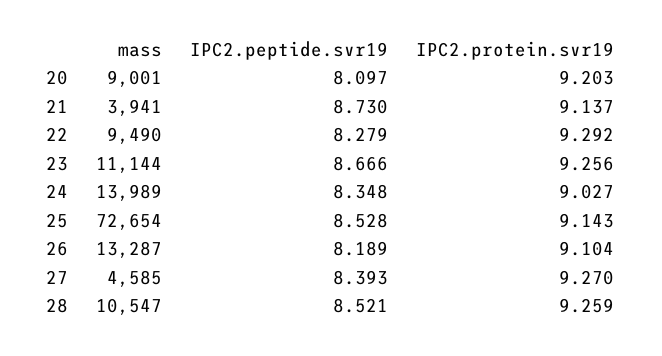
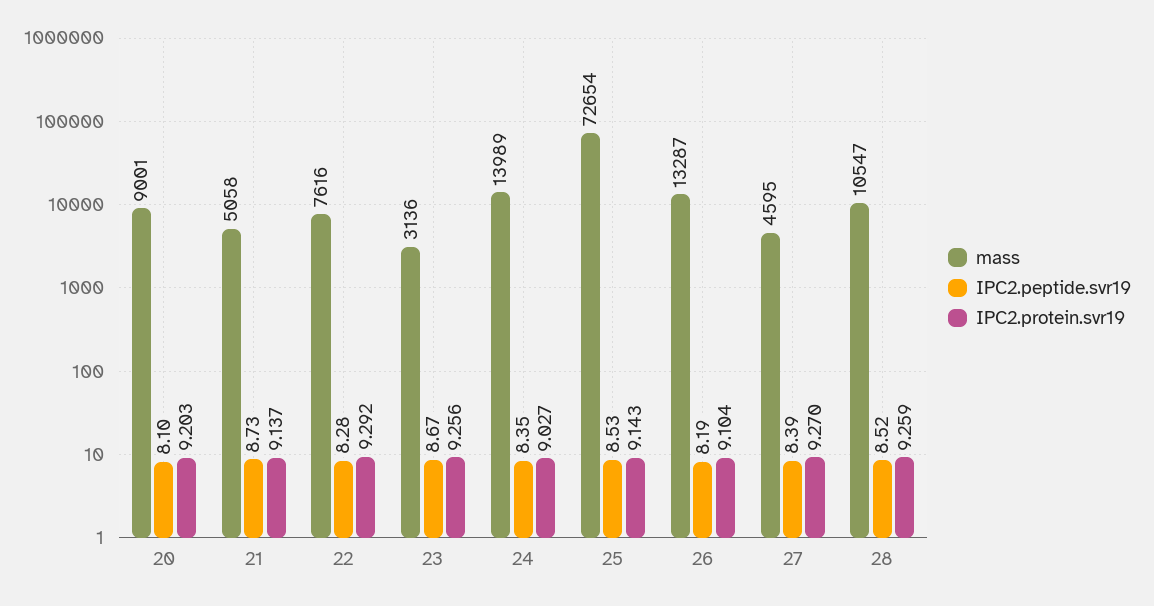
  {
    "mass": {
      "20": 9001,
-     "21": 3941,
+     "21": 5058,
-     "22": 9490,
+     "22": 7616,
-     "23": 11144,
+     "23": 3136,
      "24": 13989,
      "25": 72654,
      "26": 13287,
-     "27": 4585,
+     "27": 4595,
      "28": 10547
    },
    "IPC2.peptide.svr19": {
      "20": 8.097,
      "21": 8.73,
      "22": 8.279,
      "23": 8.666,
      "24": 8.348,
      "25": 8.528,
      "26": 8.189,
      "27": 8.393,
      "28": 8.521
    },
    "IPC2.protein.svr19": {
      "20": 9.203,
      "21": 9.137,
      "22": 9.292,
      "23": 9.256,
      "24": 9.027,
      "25": 9.143,
      "26": 9.104,
      "27": 9.27,
      "28": 9.259
    }
  }

